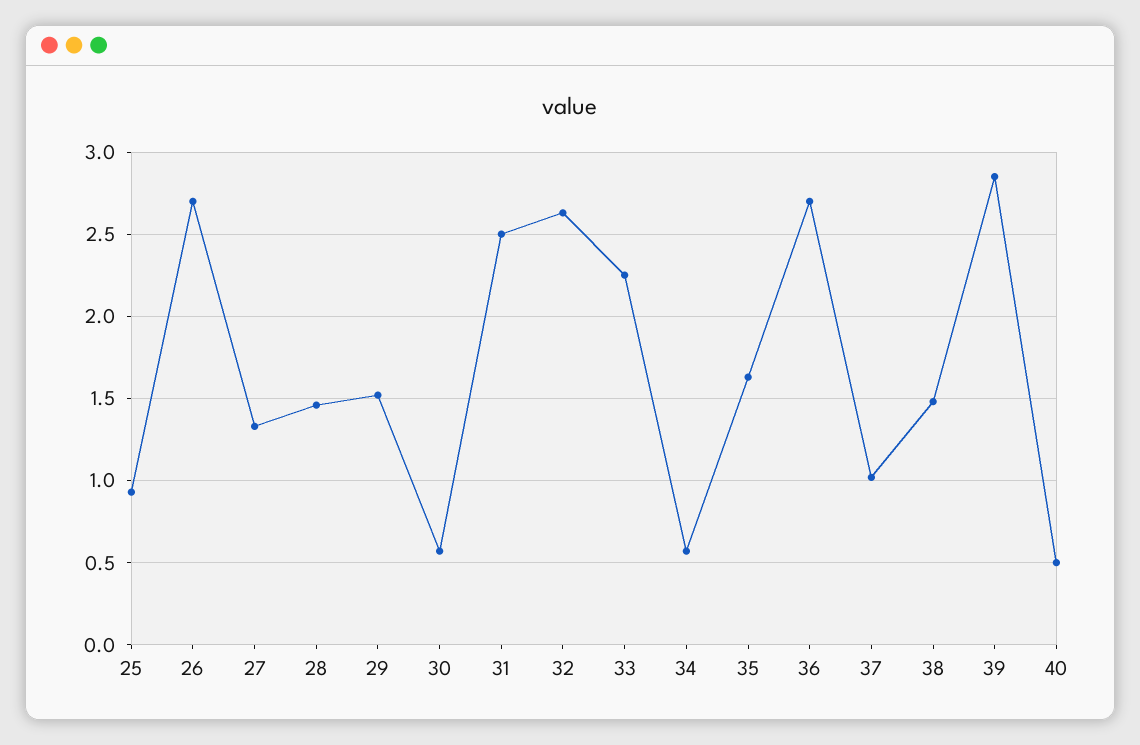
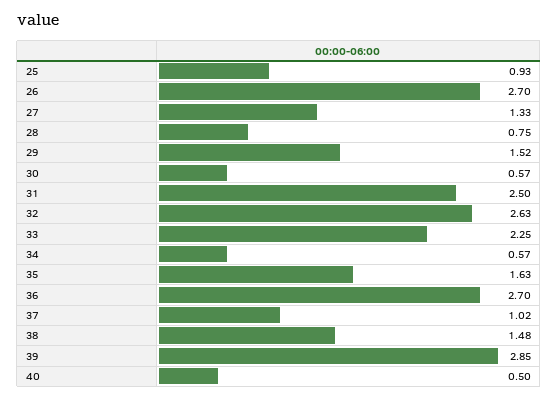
  {
    "25": 0.93,
    "26": 2.7,
    "27": 1.33,
-   "28": 1.45,
+   "28": 0.75,
    "29": 1.52,
    "30": 0.57,
    "31": 2.5,
    "32": 2.63,
    "33": 2.25,
    "34": 0.57,
    "35": 1.63,
    "36": 2.7,
    "37": 1.02,
    "38": 1.48,
    "39": 2.85,
    "40": 0.5
  }

